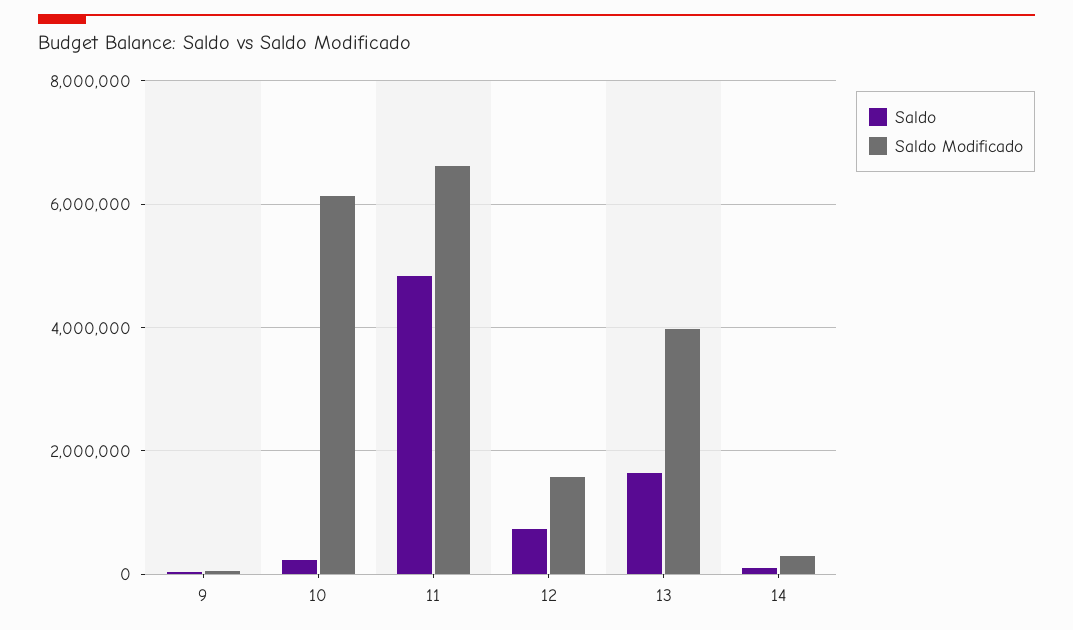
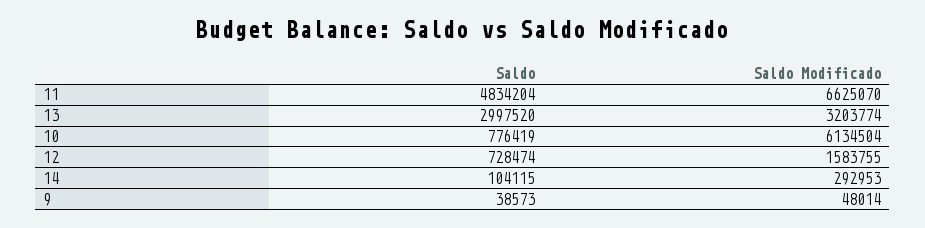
  {
    "Saldo": {
      "9": 38573,
-     "10": 200000,
+     "10": 776419,
      "11": 4834204,
      "12": 728474,
-     "13": 1600000,
+     "13": 2997520,
      "14": 104115
    },
    "Saldo Modificado": {
      "9": 48014,
      "10": 6134504,
      "11": 6625070,
      "12": 1583755,
-     "13": 4000000,
+     "13": 3203774,
      "14": 292953
    }
  }

